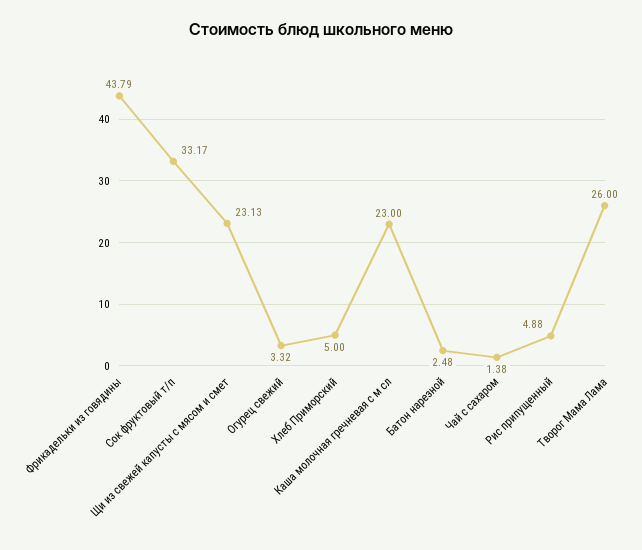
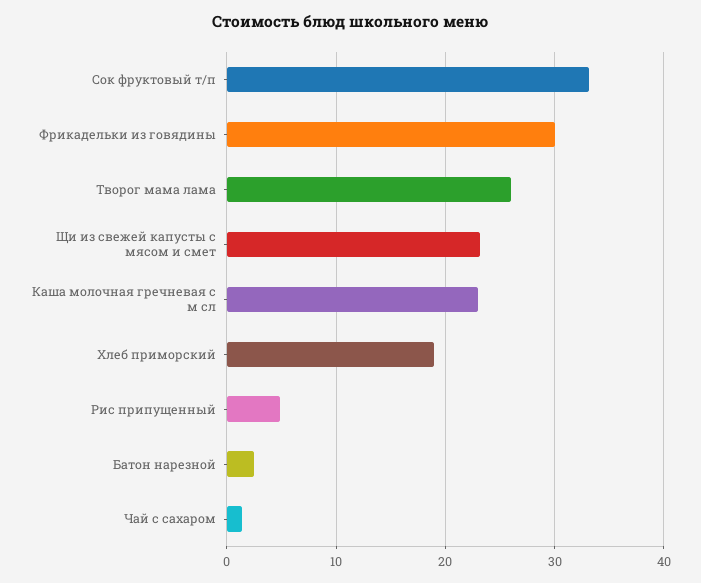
  {
-   "Фрикадельки из говядины": 43.79,
+   "Фрикадельки из говядины": 30,
    "Сок фруктовый т/п": 33.17,
    "Щи из свежей капусты с мясом и смет": 23.13,
-   "Огурец свежий": 3.32,
-   "Хлеб Приморский": 5,
+   "Хлеб Приморский": 19,
    "Каша молочная гречневая с м сл": 23,
    "Батон нарезной": 2.48,
    "Чай с сахаром": 1.38,
    "Рис припущенный": 4.88,
    "Творог Мама Лама": 26
  }

